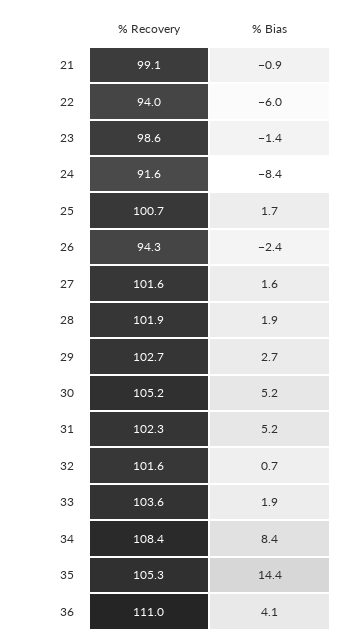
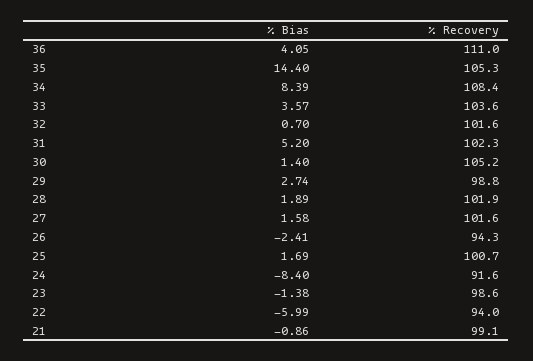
  {
    "% Recovery": {
      "21": 99.1,
      "22": 94,
      "23": 98.6,
      "24": 91.6,
      "25": 100.7,
      "26": 94.3,
      "27": 101.6,
      "28": 101.9,
-     "29": 102.7,
+     "29": 98.8,
      "30": 105.2,
      "31": 102.3,
      "32": 101.6,
      "33": 103.6,
      "34": 108.4,
      "35": 105.3,
      "36": 111
    },
    "% Bias": {
      "21": -0.86,
      "22": -5.99,
      "23": -1.38,
      "24": -8.4,
      "25": 1.69,
      "26": -2.41,
      "27": 1.58,
      "28": 1.89,
      "29": 2.74,
-     "30": 5.2,
+     "30": 1.4,
      "31": 5.2,
      "32": 0.7,
-     "33": 1.9,
+     "33": 3.57,
      "34": 8.39,
      "35": 14.4,
      "36": 4.05
    }
  }

